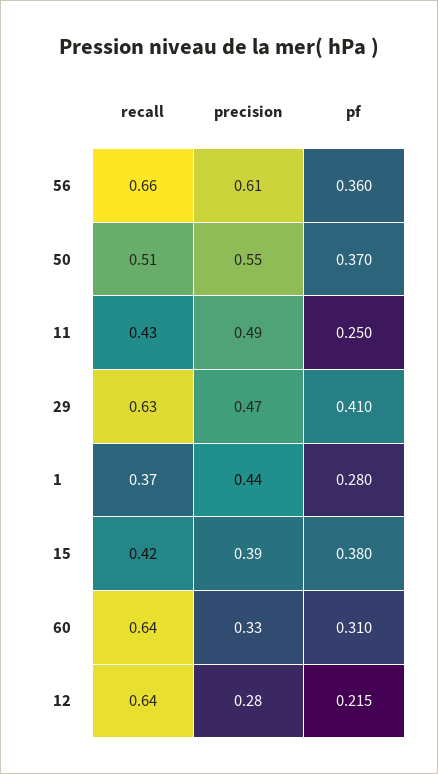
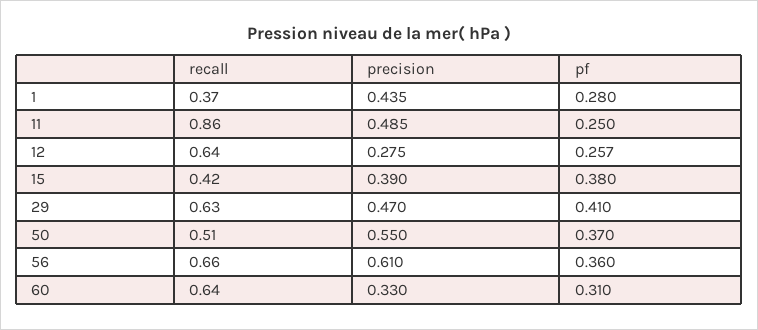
  {
    "recall": {
      "56": 0.66,
      "50": 0.51,
-     "11": 0.43,
+     "11": 0.86,
      "29": 0.63,
      "1": 0.37,
      "15": 0.42,
      "60": 0.64,
      "12": 0.64
    },
    "precision": {
      "56": 0.61,
      "50": 0.55,
      "11": 0.485,
      "29": 0.47,
      "1": 0.435,
      "15": 0.39,
      "60": 0.33,
      "12": 0.275
    },
    "pf": {
      "56": 0.36,
      "50": 0.37,
      "11": 0.25,
      "29": 0.41,
      "1": 0.28,
      "15": 0.38,
      "60": 0.31,
-     "12": 0.215
+     "12": 0.257
    }
  }

